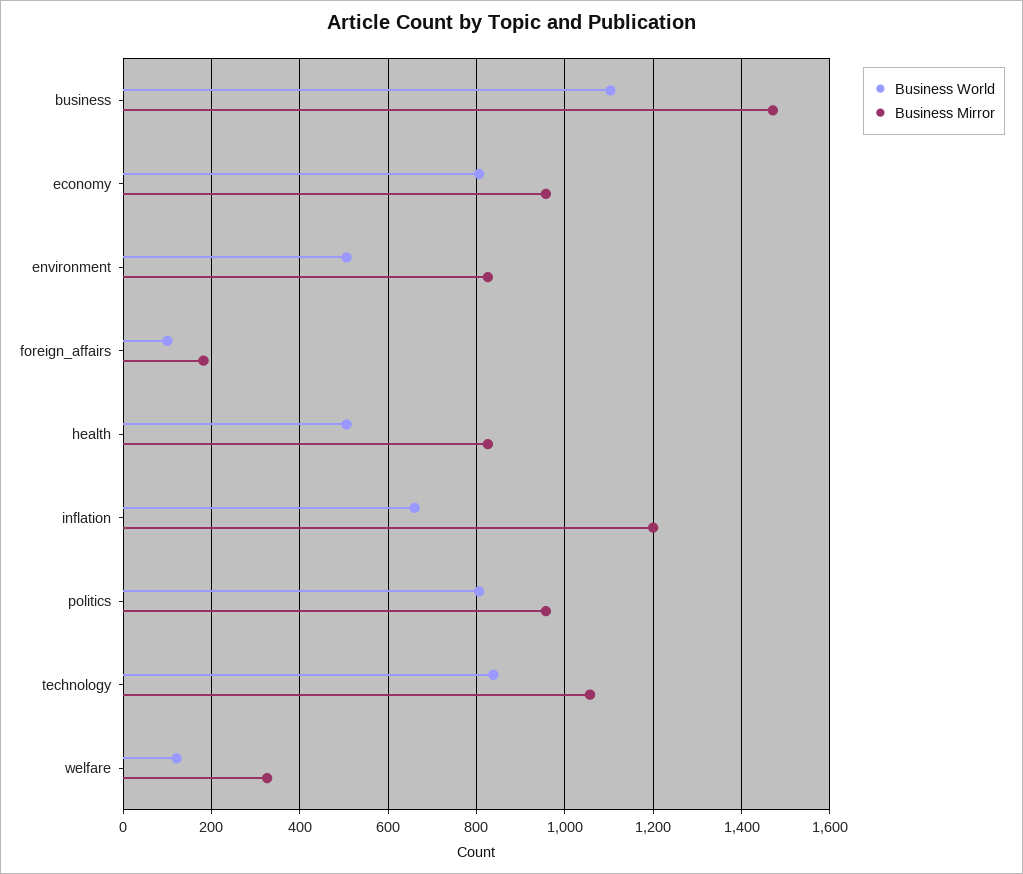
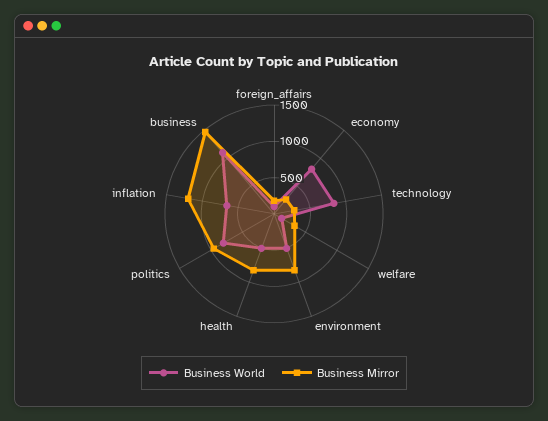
  {
    "Business World": {
      "business": 1100,
      "economy": 800,
      "environment": 500,
      "foreign_affairs": 100,
      "health": 500,
      "inflation": 660,
      "politics": 800,
      "technology": 840,
      "welfare": 120
    },
    "Business Mirror": {
      "business": 1480,
-     "economy": 960,
+     "economy": 250,
      "environment": 820,
      "foreign_affairs": 180,
      "health": 820,
      "inflation": 1200,
      "politics": 960,
-     "technology": 1060,
+     "technology": 250,
      "welfare": 320
    }
  }

